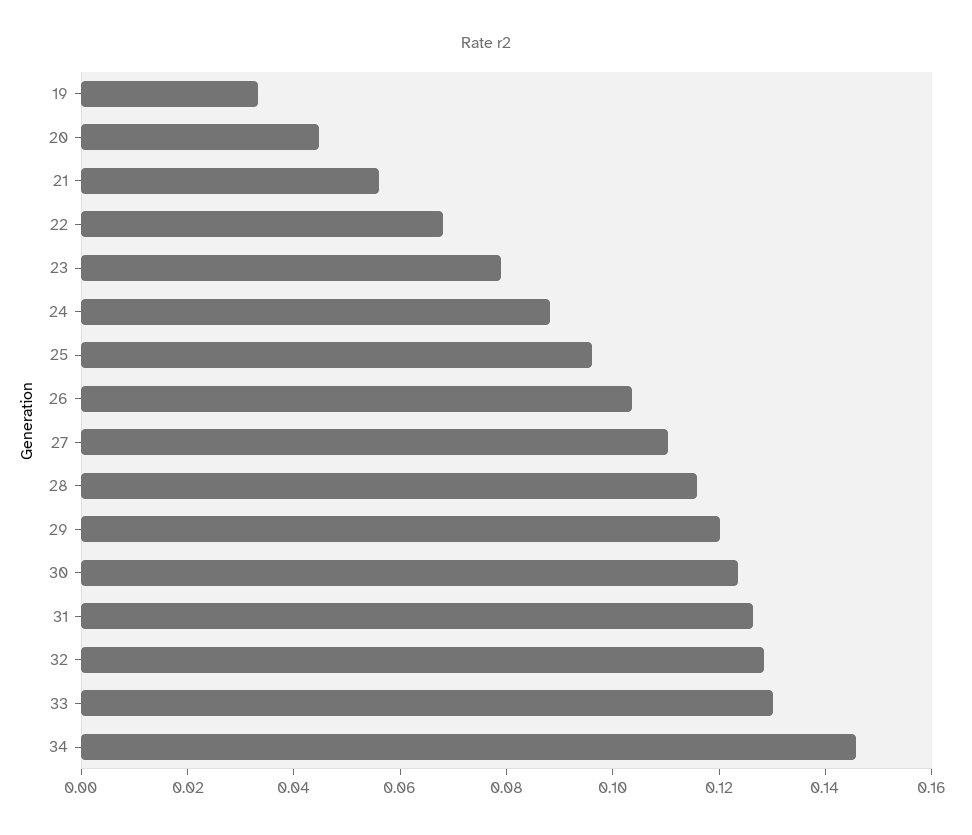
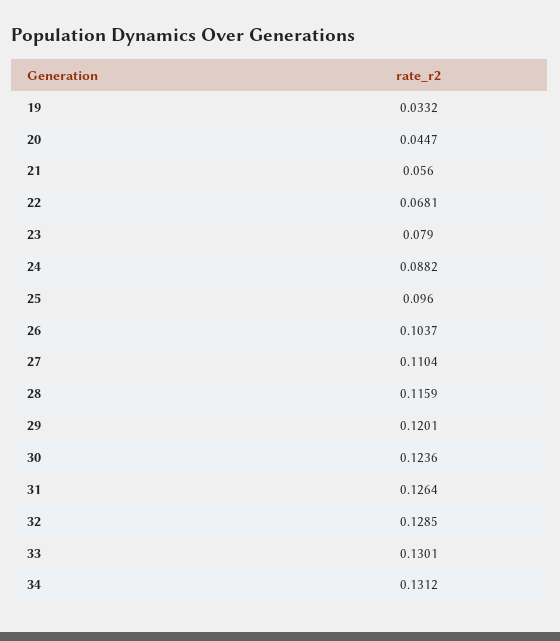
  {
    "19": 0.0332,
    "20": 0.0447,
    "21": 0.056,
    "22": 0.0681,
    "23": 0.079,
    "24": 0.0882,
    "25": 0.096,
    "26": 0.1037,
    "27": 0.1104,
    "28": 0.1159,
    "29": 0.1201,
    "30": 0.1236,
    "31": 0.1264,
    "32": 0.1285,
    "33": 0.1301,
-   "34": 0.145
+   "34": 0.1312
  }

